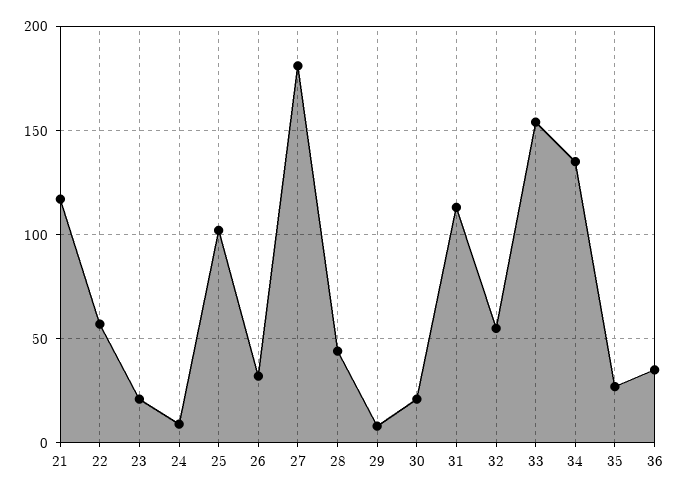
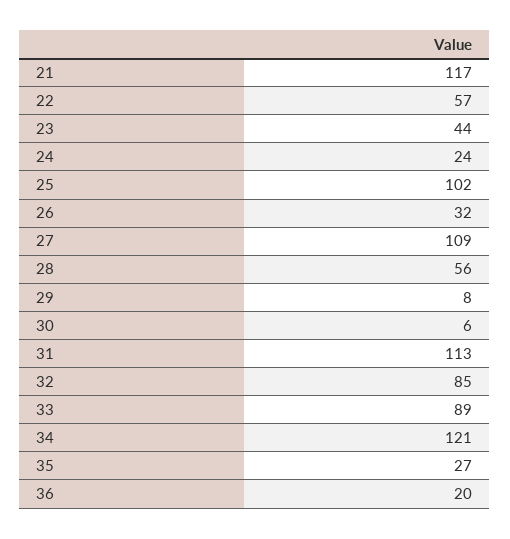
  {
    "21": 117,
    "22": 57,
-   "23": 20,
+   "23": 44,
-   "24": 10,
+   "24": 24,
    "25": 102,
    "26": 32,
-   "27": 180,
+   "27": 109,
-   "28": 45,
+   "28": 56,
    "29": 8,
-   "30": 20,
+   "30": 6,
    "31": 113,
-   "32": 55,
+   "32": 85,
-   "33": 155,
+   "33": 89,
-   "34": 135,
+   "34": 121,
    "35": 27,
-   "36": 35
+   "36": 20
  }

